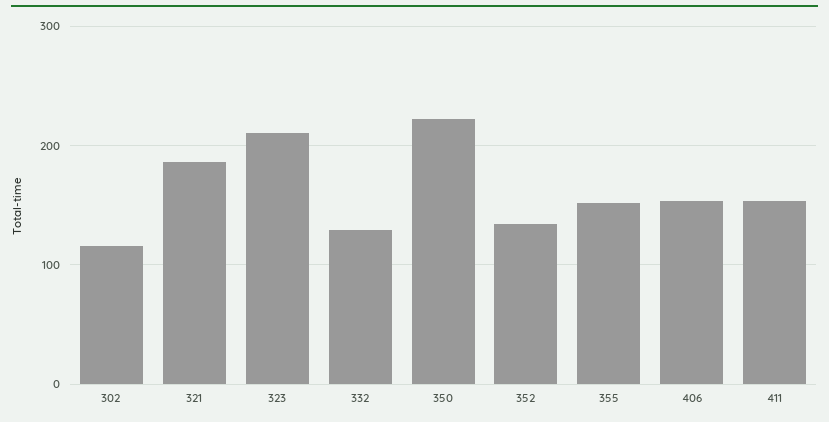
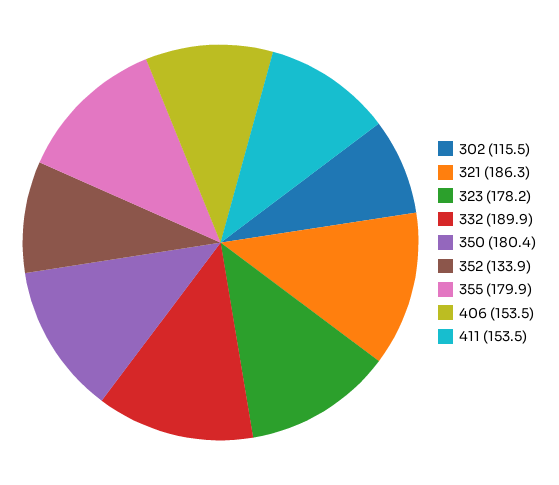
  {
    "302": 115.5,
    "321": 186.3,
-   "323": 210,
+   "323": 178.2,
-   "332": 130,
+   "332": 189.9,
-   "350": 220,
+   "350": 180.4,
    "352": 133.9,
-   "355": 150,
+   "355": 179.9,
    "406": 153.5,
    "411": 153.5
  }

